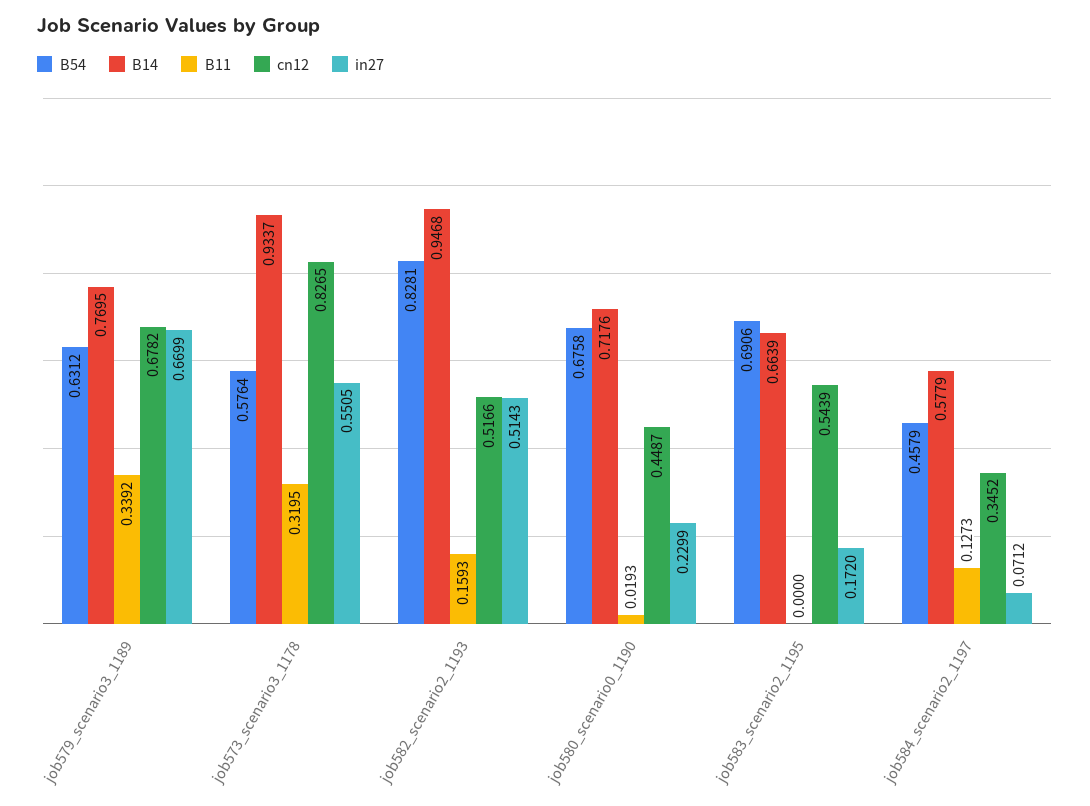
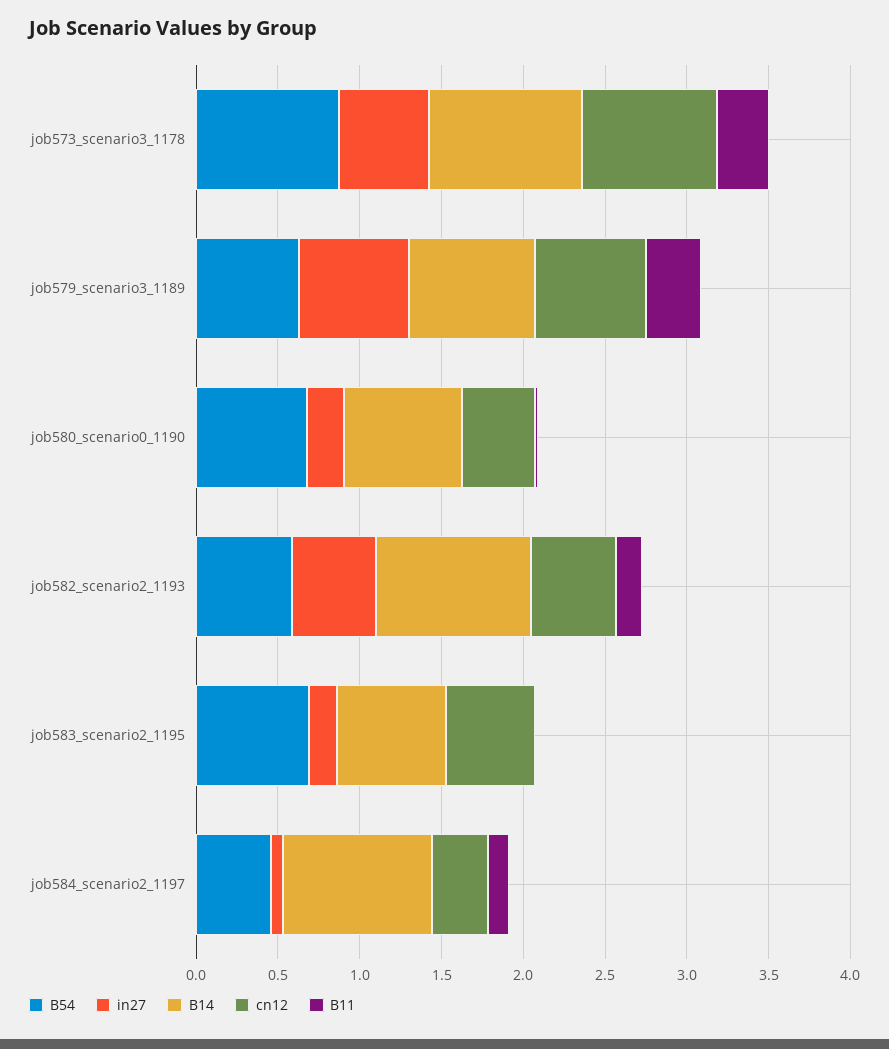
  {
    "B54": {
      "job579_scenario3_1189": 0.6312,
-     "job573_scenario3_1178": 0.5764,
+     "job573_scenario3_1178": 0.9,
-     "job582_scenario2_1193": 0.8281,
+     "job582_scenario2_1193": 0.6,
      "job580_scenario0_1190": 0.6758,
      "job583_scenario2_1195": 0.6906,
      "job584_scenario2_1197": 0.4579
    },
    "B14": {
      "job579_scenario3_1189": 0.7695,
      "job573_scenario3_1178": 0.9337,
      "job582_scenario2_1193": 0.9468,
      "job580_scenario0_1190": 0.7176,
      "job583_scenario2_1195": 0.6639,
-     "job584_scenario2_1197": 0.5779
+     "job584_scenario2_1197": 0.9
    },
    "B11": {
      "job579_scenario3_1189": 0.3392,
      "job573_scenario3_1178": 0.3195,
      "job582_scenario2_1193": 0.1593,
      "job580_scenario0_1190": 0.0193,
      "job583_scenario2_1195": 0,
      "job584_scenario2_1197": 0.1273
    },
    "cn12": {
      "job579_scenario3_1189": 0.6782,
      "job573_scenario3_1178": 0.8265,
      "job582_scenario2_1193": 0.5166,
      "job580_scenario0_1190": 0.4487,
      "job583_scenario2_1195": 0.5439,
      "job584_scenario2_1197": 0.3452
    },
    "in27": {
      "job579_scenario3_1189": 0.6699,
      "job573_scenario3_1178": 0.5505,
      "job582_scenario2_1193": 0.5143,
      "job580_scenario0_1190": 0.2299,
      "job583_scenario2_1195": 0.172,
      "job584_scenario2_1197": 0.0712
    }
  }

